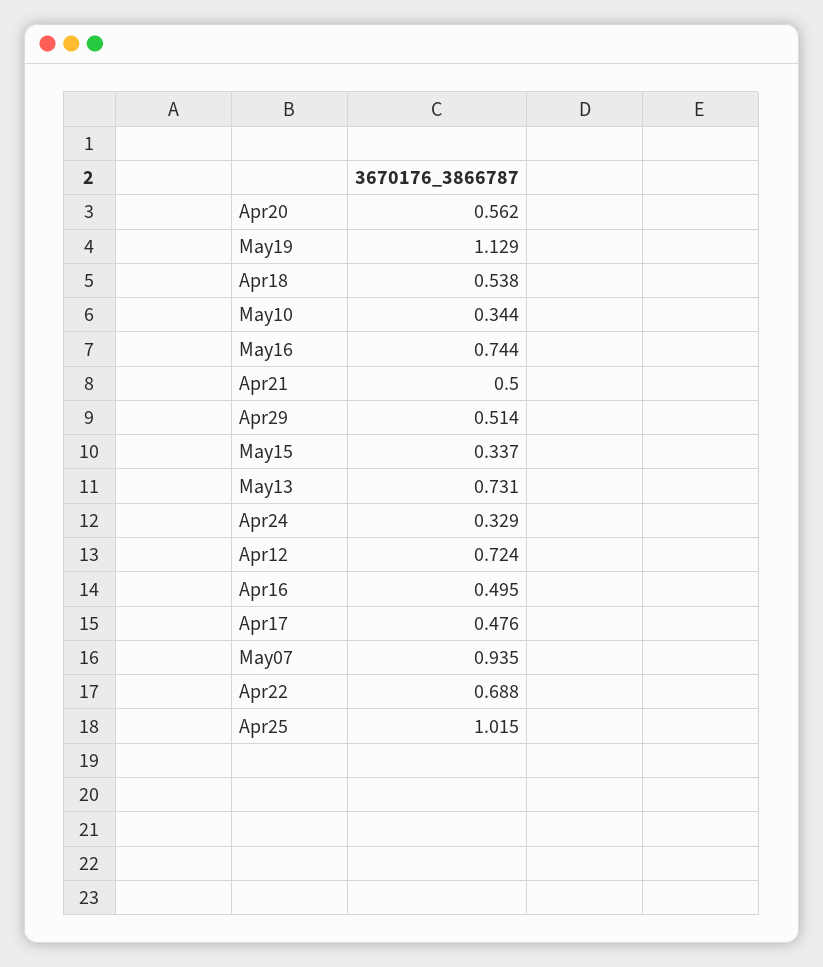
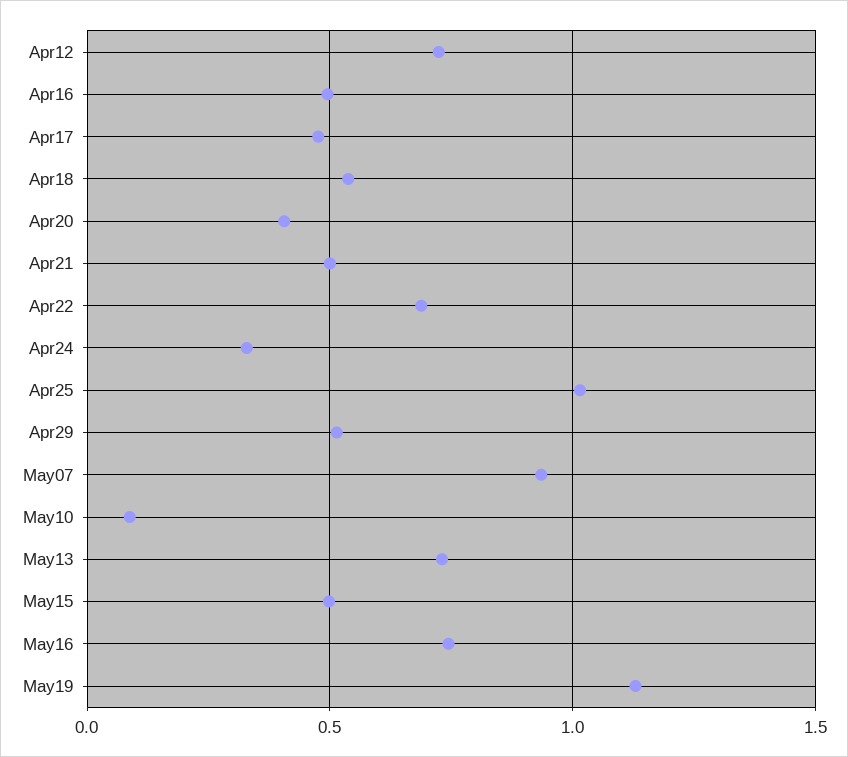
  {
-   "Apr20": 0.562,
+   "Apr20": 0.4,
    "May19": 1.129,
    "Apr18": 0.538,
-   "May10": 0.344,
+   "May10": 0.1,
    "May16": 0.744,
    "Apr21": 0.5,
    "Apr29": 0.514,
-   "May15": 0.337,
+   "May15": 0.5,
    "May13": 0.731,
    "Apr24": 0.329,
    "Apr12": 0.724,
    "Apr16": 0.495,
    "Apr17": 0.476,
    "May07": 0.935,
    "Apr22": 0.688,
    "Apr25": 1.015
  }

